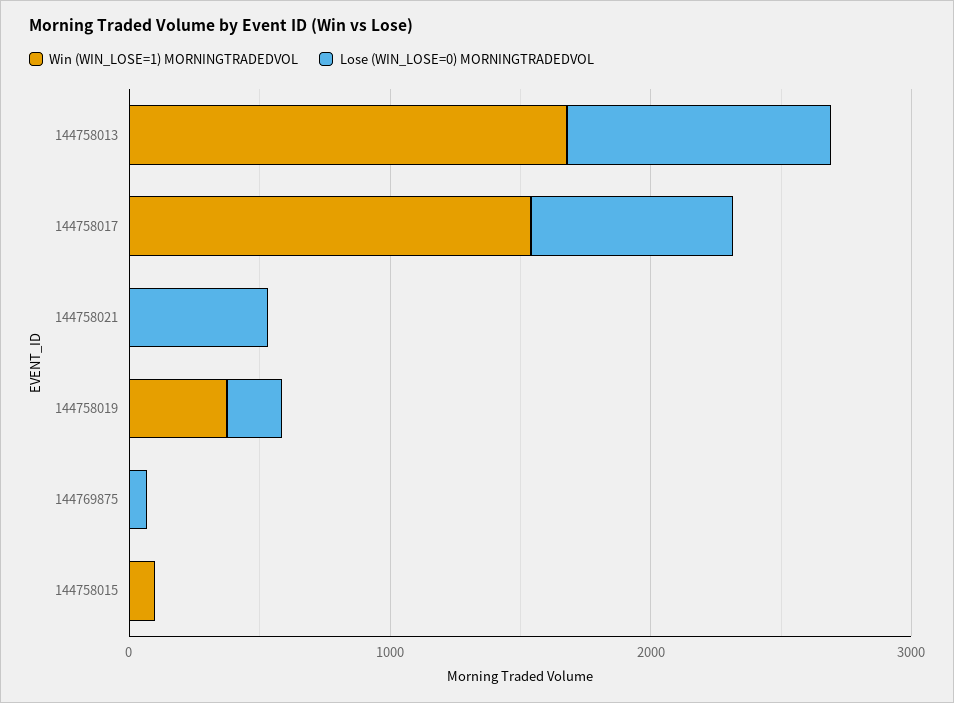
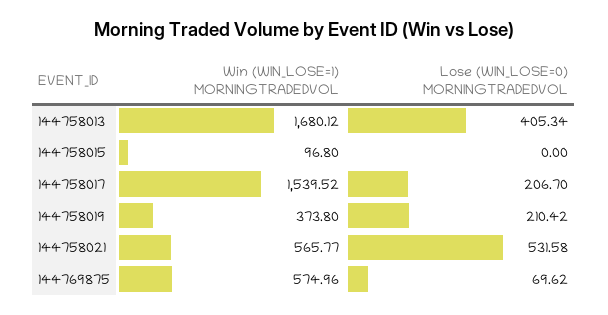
  {
    "Win (WIN_LOSE=1) MORNINGTRADEDVOL": {
      "144758013": 1680.12,
      "144758017": 1539.52,
-     "144758021": 0,
+     "144758021": 565.77,
      "144758019": 373.8,
-     "144769875": 0,
+     "144769875": 574.96,
      "144758015": 96.8
    },
    "Lose (WIN_LOSE=0) MORNINGTRADEDVOL": {
-     "144758013": 1000,
+     "144758013": 405.34,
-     "144758017": 800,
+     "144758017": 206.7,
      "144758021": 531.58,
      "144758019": 210.42,
      "144769875": 69.62,
      "144758015": 0
    }
  }

